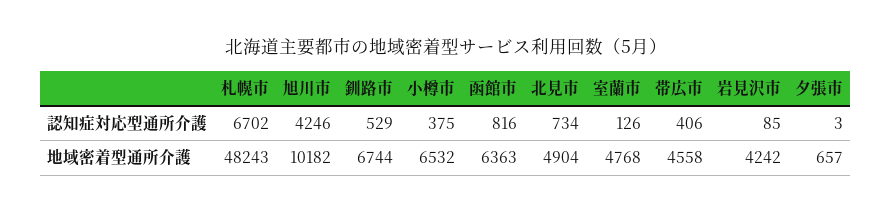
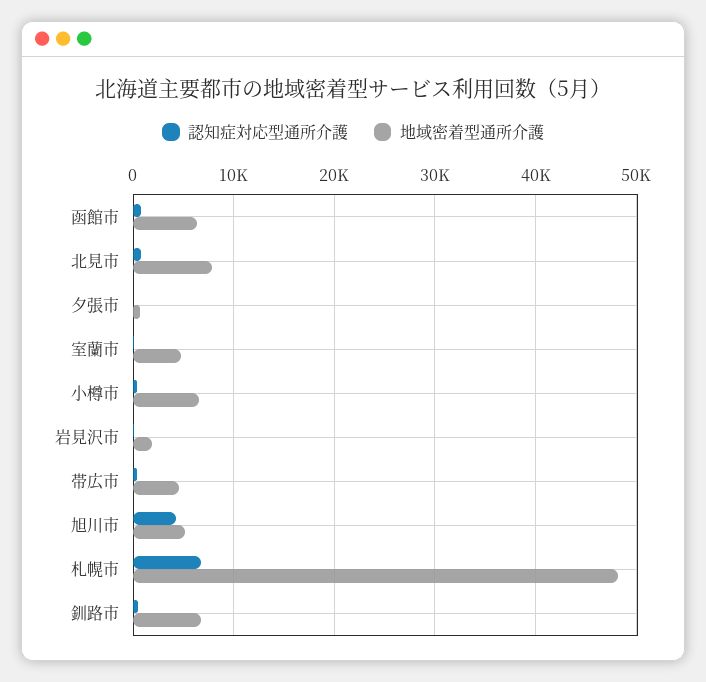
  {
    "認知症対応型通所介護": {
      "札幌市": 6702,
      "旭川市": 4246,
      "釧路市": 529,
      "小樽市": 375,
      "函館市": 816,
      "北見市": 734,
      "室蘭市": 126,
      "帯広市": 406,
      "岩見沢市": 85,
      "夕張市": 3
    },
    "地域密着型通所介護": {
      "札幌市": 48243,
-     "旭川市": 10182,
+     "旭川市": 5000,
      "釧路市": 6744,
      "小樽市": 6532,
      "函館市": 6363,
-     "北見市": 4904,
+     "北見市": 8000,
      "室蘭市": 4768,
      "帯広市": 4558,
-     "岩見沢市": 4242,
+     "岩見沢市": 2000,
      "夕張市": 657
    }
  }

